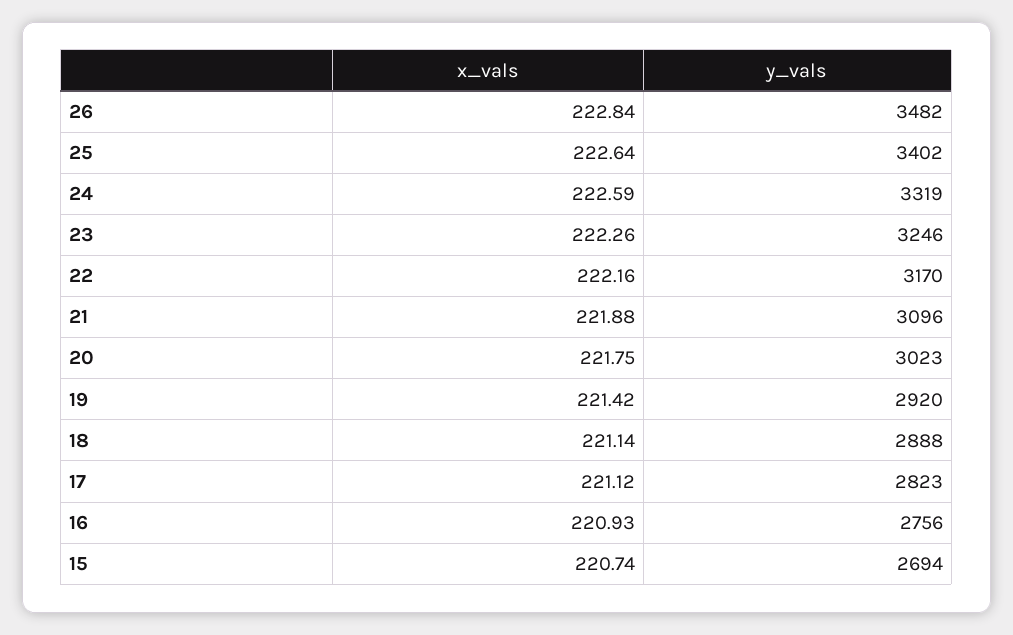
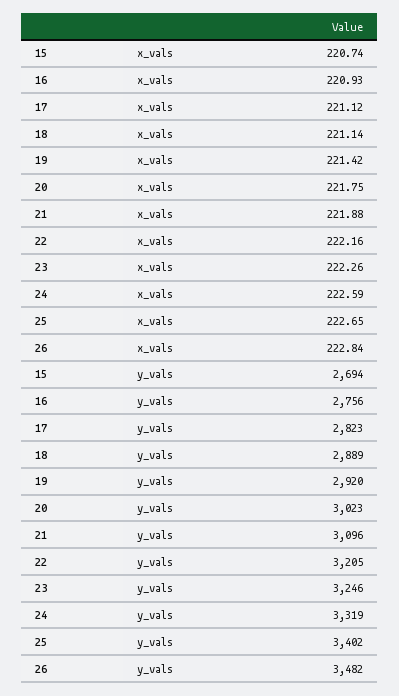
  {
    "x_vals": {
      "26": 222.84,
-     "25": 222.64,
+     "25": 222.65,
      "24": 222.59,
      "23": 222.26,
      "22": 222.16,
      "21": 221.88,
      "20": 221.75,
      "19": 221.42,
      "18": 221.14,
      "17": 221.12,
      "16": 220.93,
      "15": 220.74
    },
    "y_vals": {
      "26": 3482,
      "25": 3402,
      "24": 3319,
      "23": 3246,
-     "22": 3170,
+     "22": 3205,
      "21": 3096,
      "20": 3023,
      "19": 2920,
-     "18": 2888,
+     "18": 2889,
      "17": 2823,
      "16": 2756,
      "15": 2694
    }
  }

